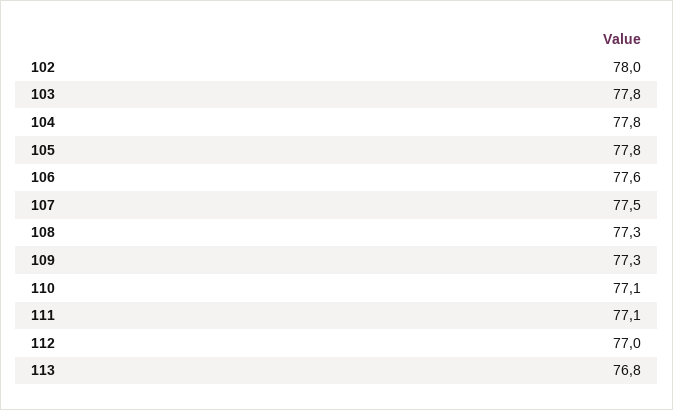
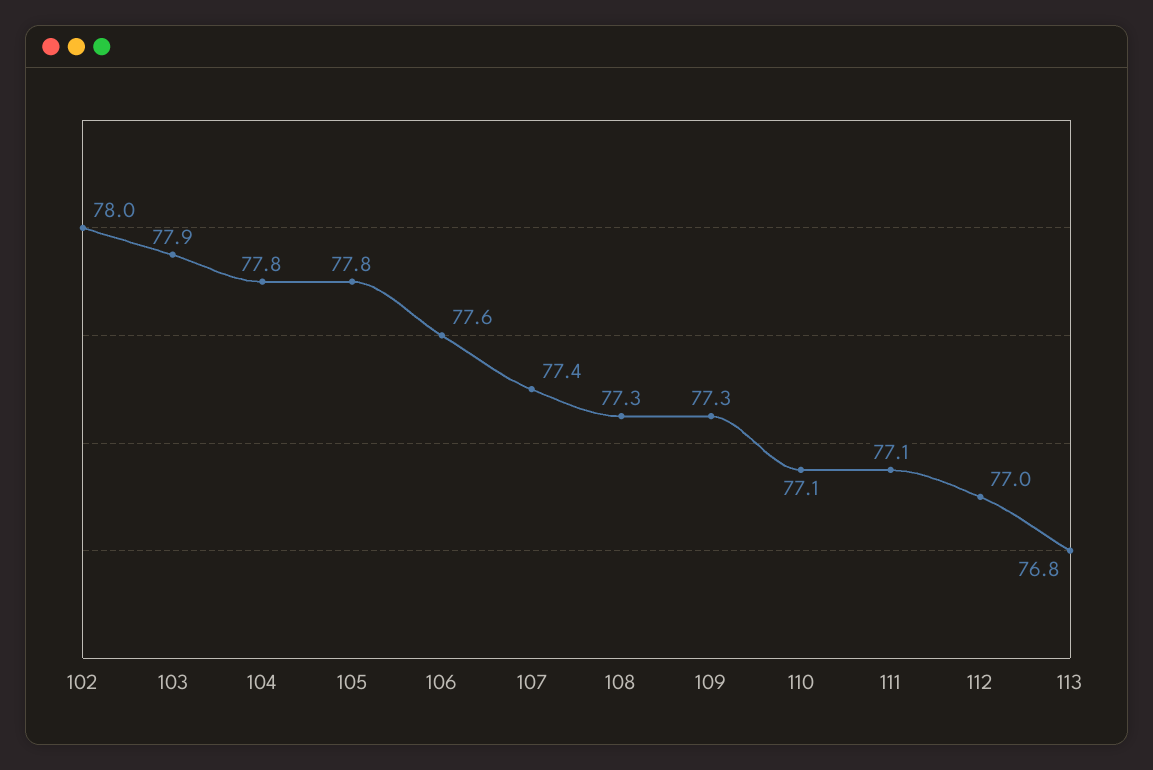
  {
    "102": 78,
-   "103": 77.8,
+   "103": 77.9,
    "104": 77.8,
    "105": 77.8,
    "106": 77.6,
-   "107": 77.5,
+   "107": 77.4,
    "108": 77.3,
    "109": 77.3,
    "110": 77.1,
    "111": 77.1,
    "112": 77,
    "113": 76.8
  }

